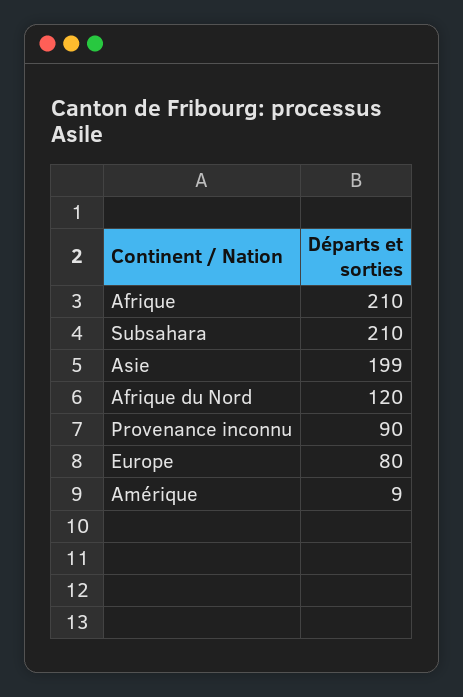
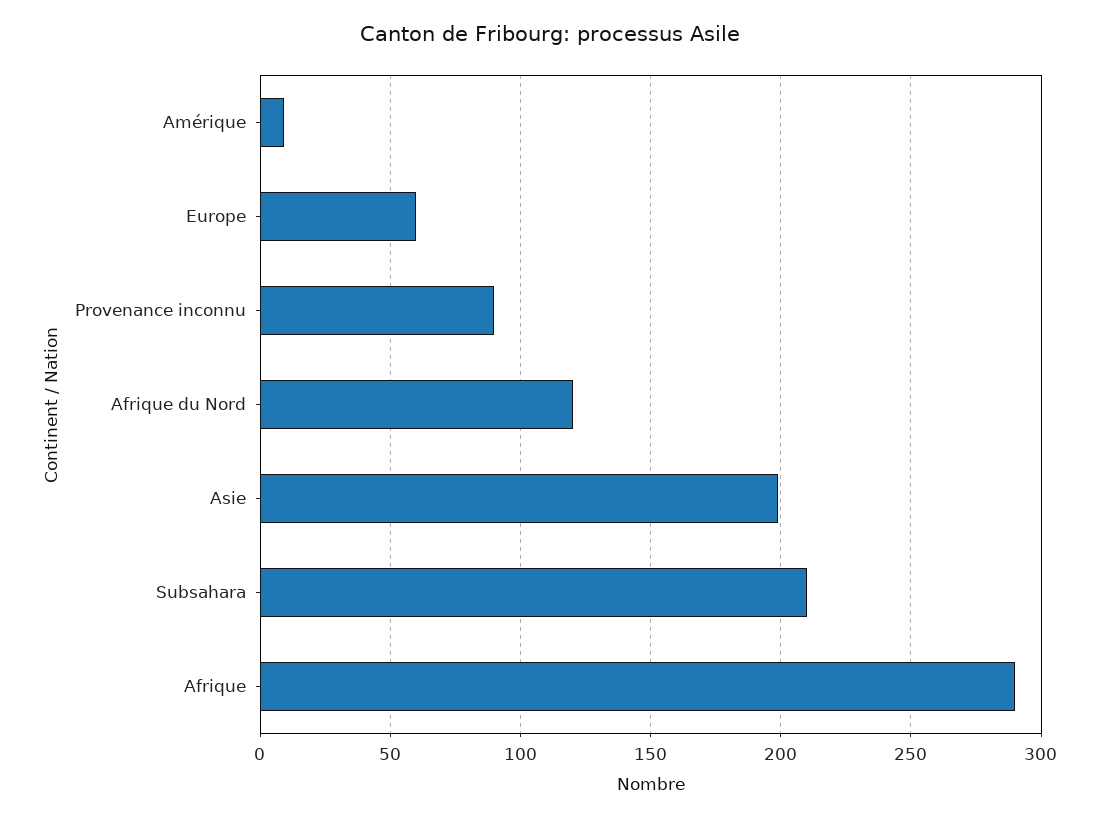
  {
-   "Afrique": 210,
+   "Afrique": 290,
    "Subsahara": 210,
    "Asie": 199,
    "Afrique du Nord": 120,
    "Provenance inconnu": 90,
-   "Europe": 80,
+   "Europe": 60,
    "Amérique": 9
  }

